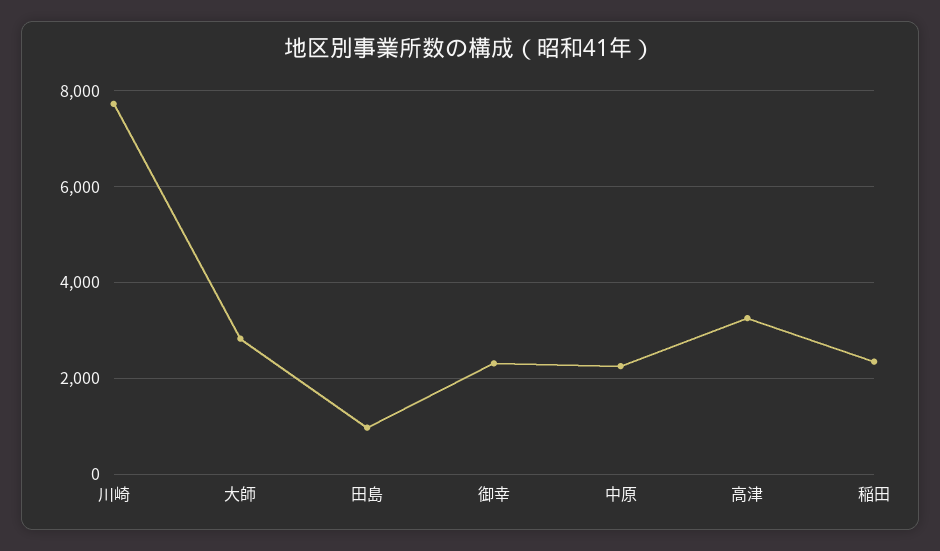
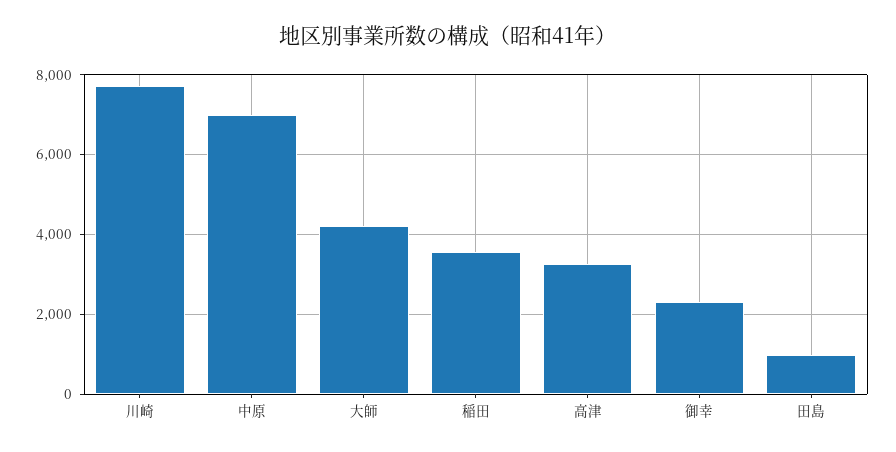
  {
    "川崎": 7800,
-   "大師": 2800,
+   "大師": 4200,
    "田島": 1000,
    "御幸": 2400,
-   "中原": 2200,
+   "中原": 7000,
    "高津": 3200,
-   "稲田": 2400
+   "稲田": 3600
  }

